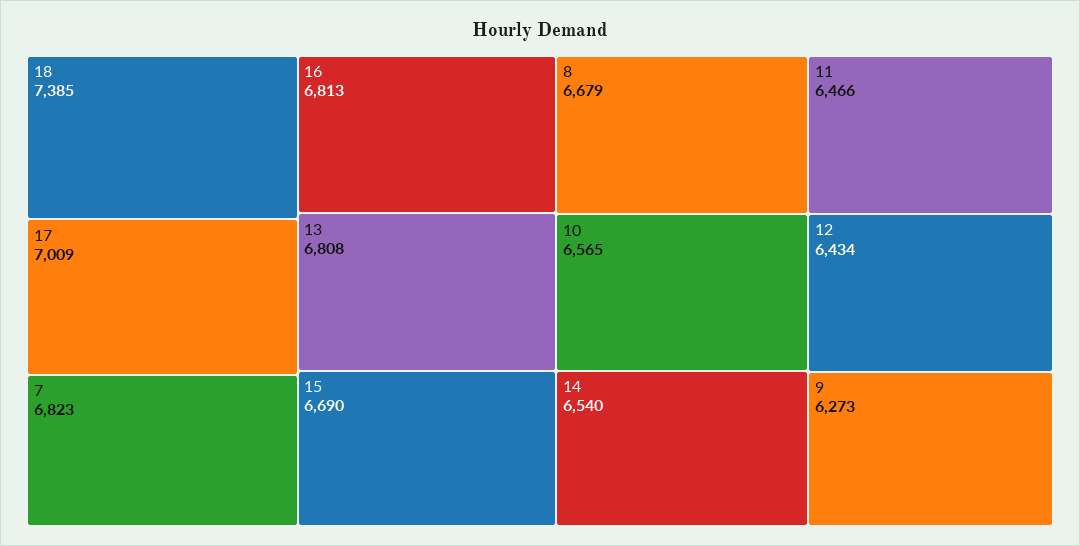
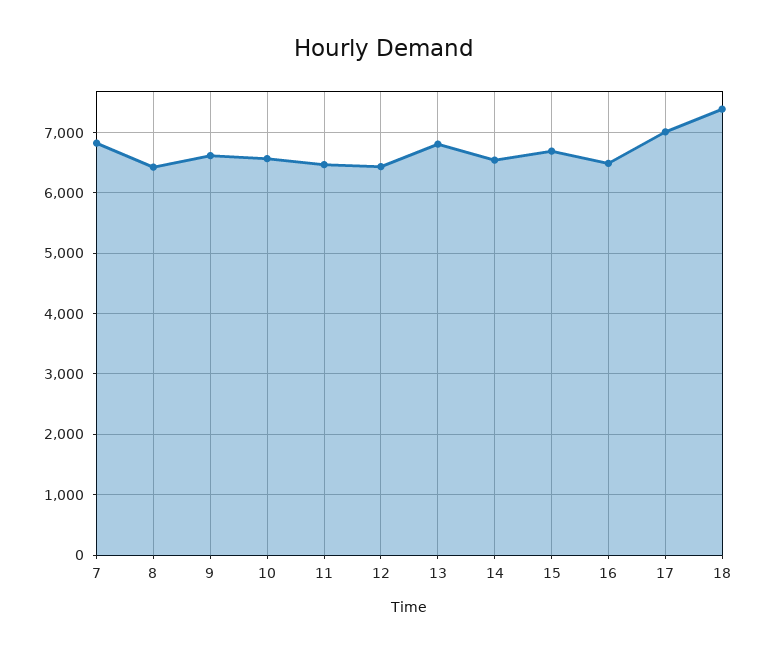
  {
    "18": 7385,
    "17": 7009,
    "7": 6823,
-   "16": 6813,
+   "16": 6500,
    "13": 6808,
    "15": 6690,
-   "8": 6679,
+   "8": 6400,
    "10": 6565,
    "14": 6540,
    "11": 6466,
    "12": 6434,
-   "9": 6273
+   "9": 6600
  }

